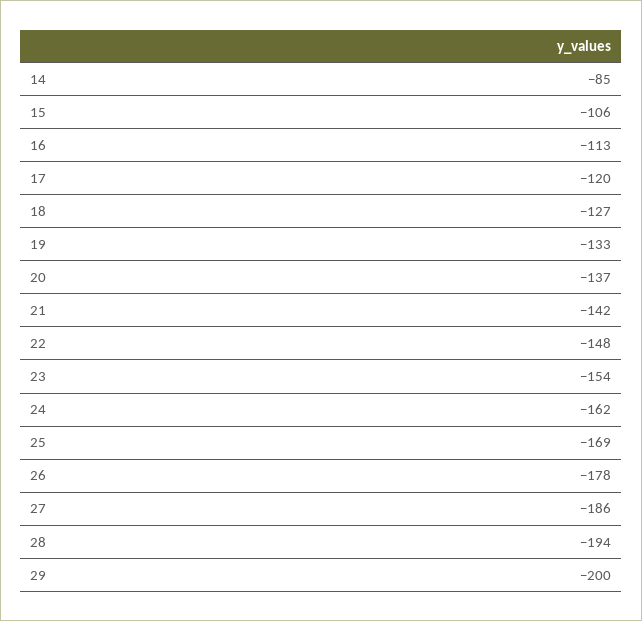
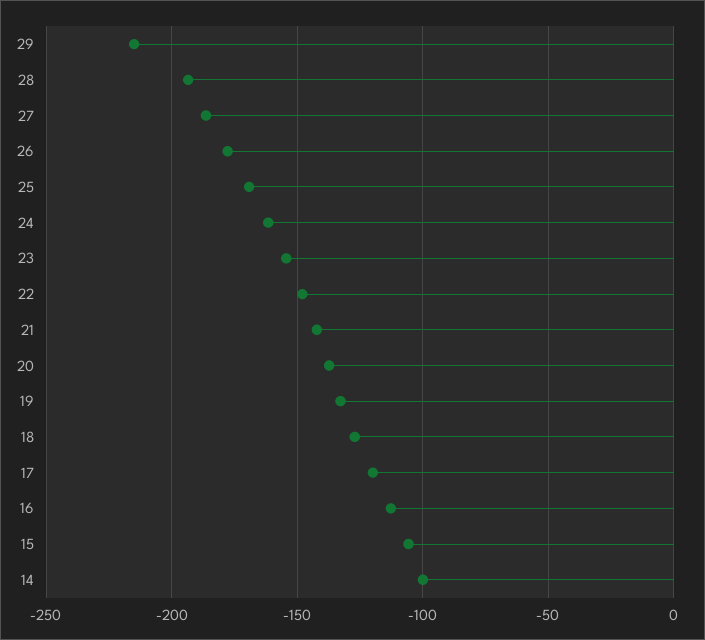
  {
-   "14": -85,
+   "14": -100,
    "15": -106,
    "16": -113,
    "17": -120,
    "18": -127,
    "19": -133,
    "20": -137,
    "21": -142,
    "22": -148,
    "23": -154,
    "24": -162,
    "25": -169,
    "26": -178,
    "27": -186,
    "28": -194,
-   "29": -200
+   "29": -215
  }

